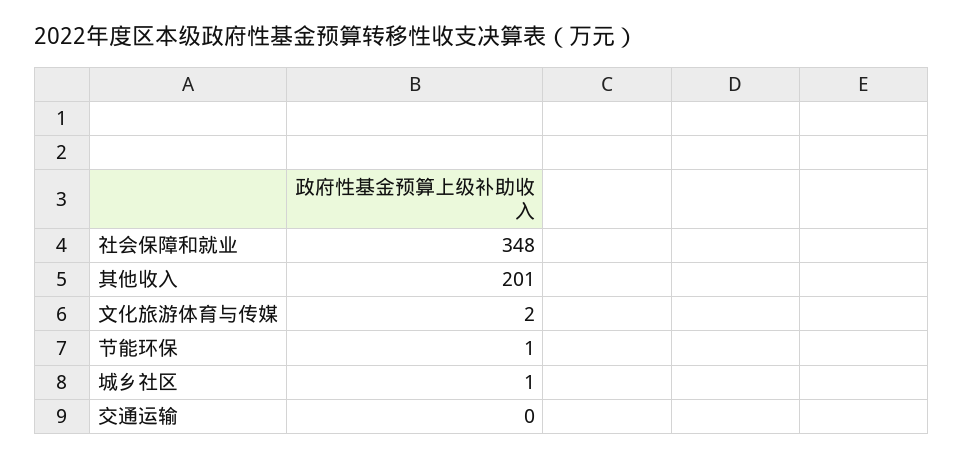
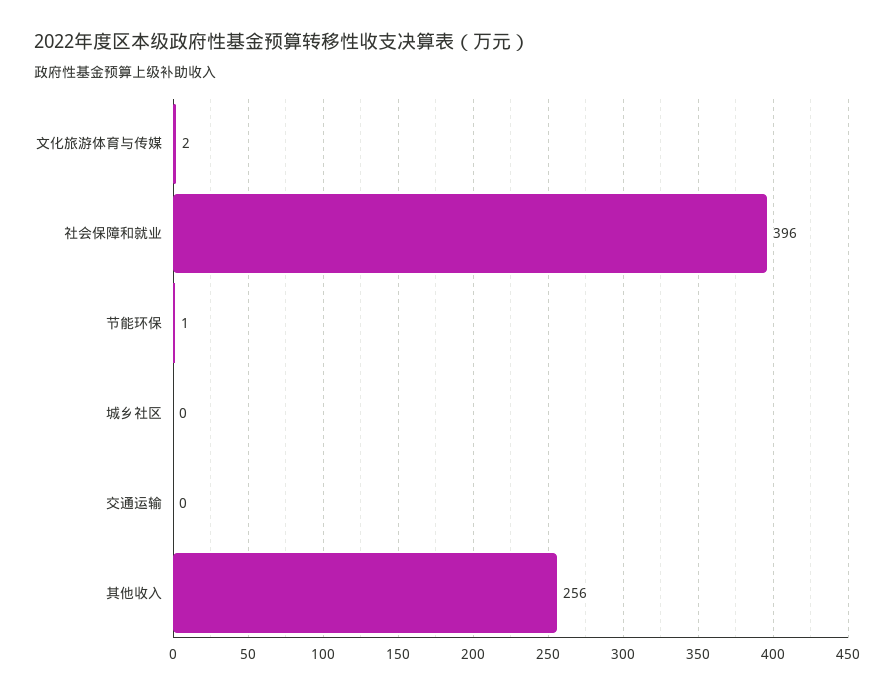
  {
-   "社会保障和就业": 348,
+   "社会保障和就业": 396,
-   "其他收入": 201,
+   "其他收入": 256,
    "文化旅游体育与传媒": 2,
    "节能环保": 1,
-   "城乡社区": 1,
+   "城乡社区": 0,
    "交通运输": 0
  }

